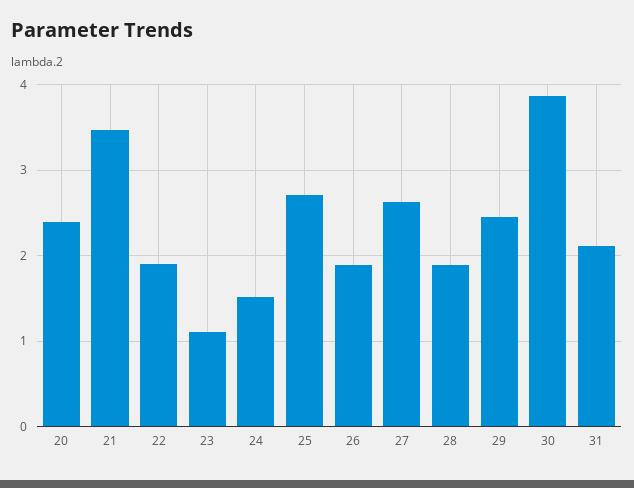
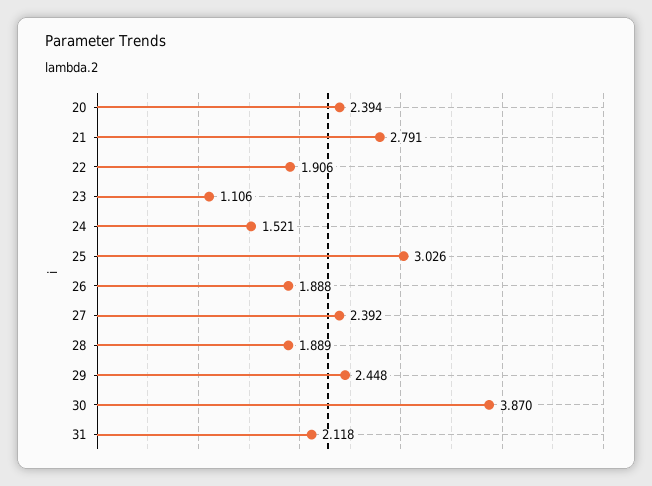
  {
    "20": 2.394,
-   "21": 3.5,
+   "21": 2.791,
    "22": 1.906,
    "23": 1.106,
    "24": 1.521,
-   "25": 2.7,
+   "25": 3.026,
    "26": 1.888,
-   "27": 2.6,
+   "27": 2.392,
    "28": 1.889,
    "29": 2.448,
    "30": 3.87,
    "31": 2.118
  }

